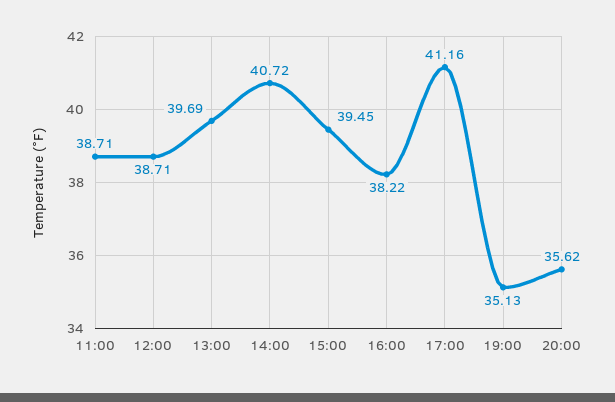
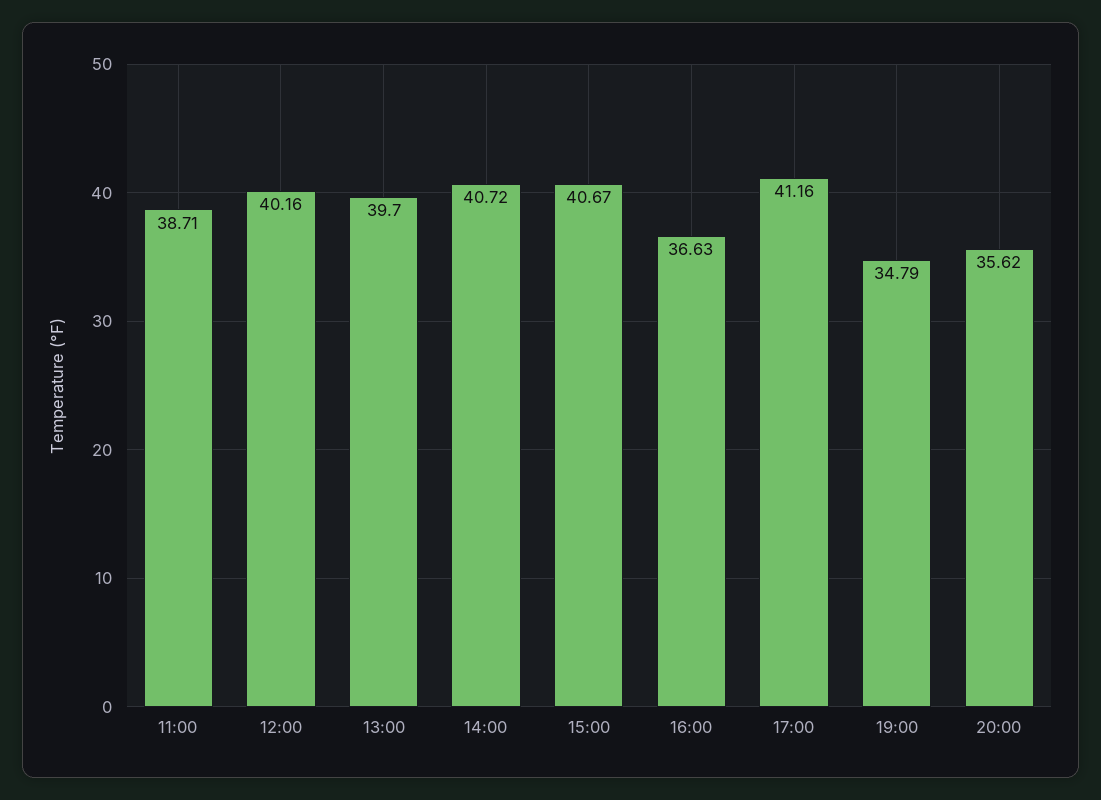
  {
    "11:00": 38.71,
-   "12:00": 38.71,
+   "12:00": 40.16,
-   "13:00": 39.69,
+   "13:00": 39.7,
    "14:00": 40.72,
-   "15:00": 39.45,
+   "15:00": 40.67,
-   "16:00": 38.22,
+   "16:00": 36.63,
    "17:00": 41.16,
-   "19:00": 35.13,
+   "19:00": 34.79,
    "20:00": 35.62
  }

